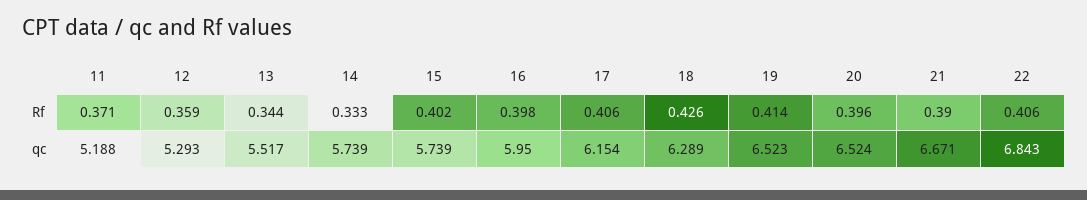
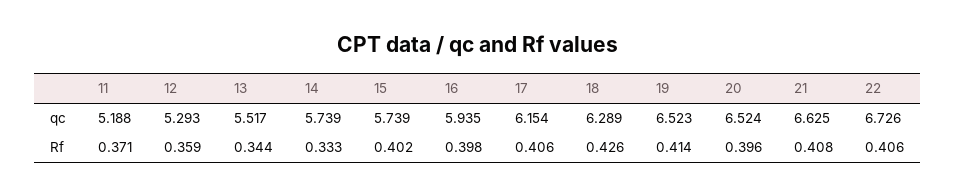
  {
    "11": {
      "Rf": 0.371,
      "qc": 5.188
    },
    "12": {
      "Rf": 0.359,
      "qc": 5.293
    },
    "13": {
      "Rf": 0.344,
      "qc": 5.517
    },
    "14": {
      "Rf": 0.333,
      "qc": 5.739
    },
    "15": {
      "Rf": 0.402,
      "qc": 5.739
    },
    "16": {
      "Rf": 0.398,
-     "qc": 5.95
+     "qc": 5.935
    },
    "17": {
      "Rf": 0.406,
      "qc": 6.154
    },
    "18": {
      "Rf": 0.426,
      "qc": 6.289
    },
    "19": {
      "Rf": 0.414,
      "qc": 6.523
    },
    "20": {
      "Rf": 0.396,
      "qc": 6.524
    },
    "21": {
-     "Rf": 0.39,
+     "Rf": 0.408,
-     "qc": 6.671
+     "qc": 6.625
    },
    "22": {
      "Rf": 0.406,
-     "qc": 6.843
+     "qc": 6.726
    }
  }

